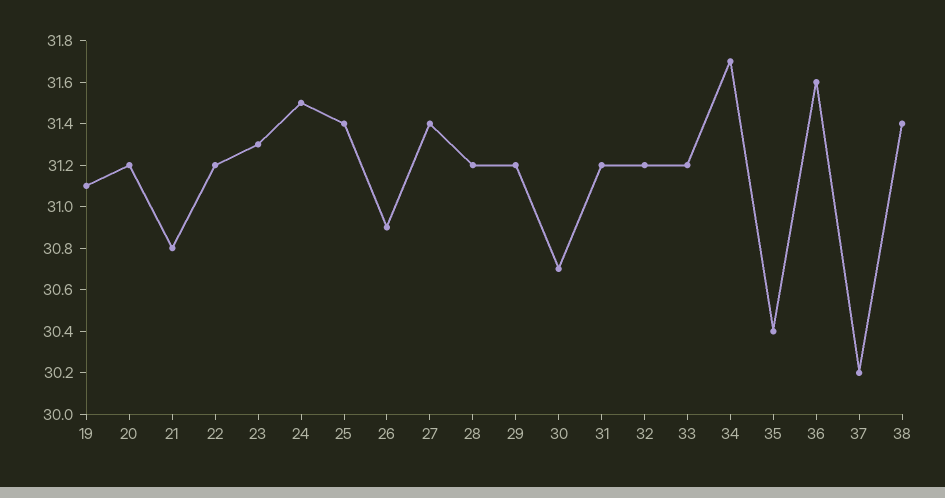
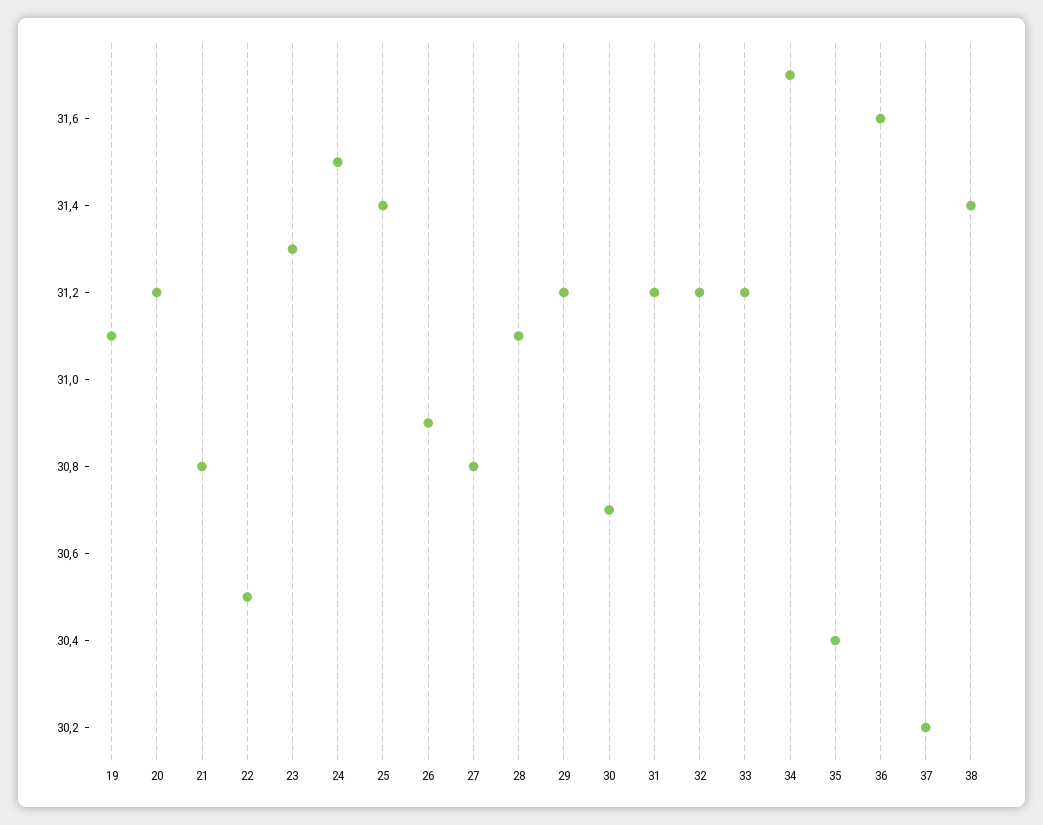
  {
    "19": 31.1,
    "20": 31.2,
    "21": 30.8,
-   "22": 31.2,
+   "22": 30.5,
    "23": 31.3,
    "24": 31.5,
    "25": 31.4,
    "26": 30.9,
-   "27": 31.4,
+   "27": 30.8,
-   "28": 31.2,
+   "28": 31.1,
    "29": 31.2,
    "30": 30.7,
    "31": 31.2,
    "32": 31.2,
    "33": 31.2,
    "34": 31.7,
    "35": 30.4,
    "36": 31.6,
    "37": 30.2,
    "38": 31.4
  }

